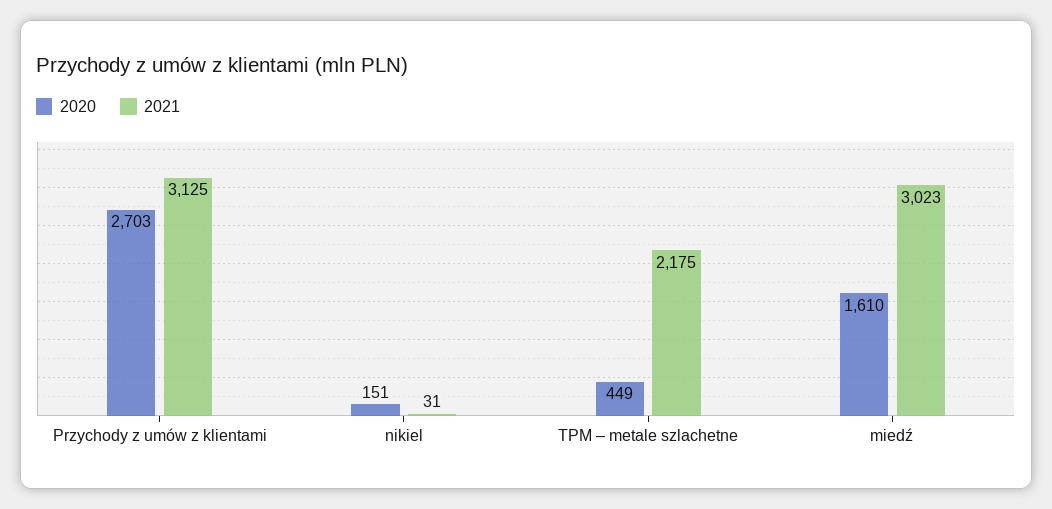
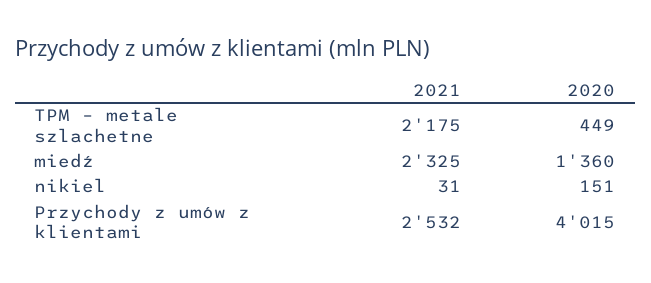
  {
    "2020": {
-     "Przychody z umów z klientami": 2703,
+     "Przychody z umów z klientami": 4015,
      "nikiel": 151,
      "TPM – metale szlachetne": 449,
-     "miedź": 1610
+     "miedź": 1360
    },
    "2021": {
-     "Przychody z umów z klientami": 3125,
+     "Przychody z umów z klientami": 2532,
      "nikiel": 31,
      "TPM – metale szlachetne": 2175,
-     "miedź": 3023
+     "miedź": 2325
    }
  }

